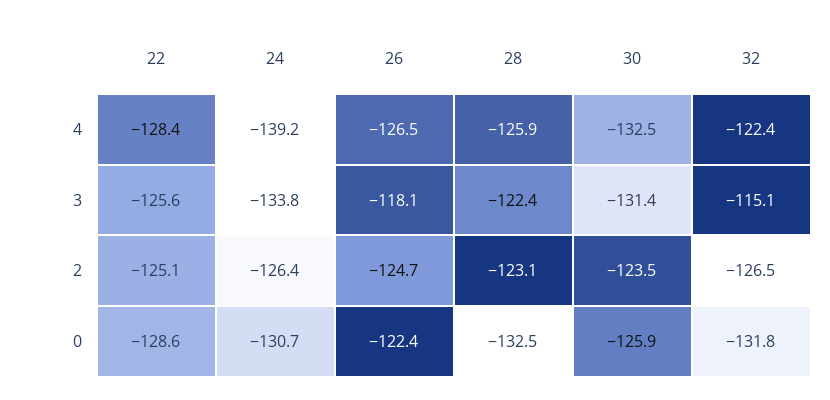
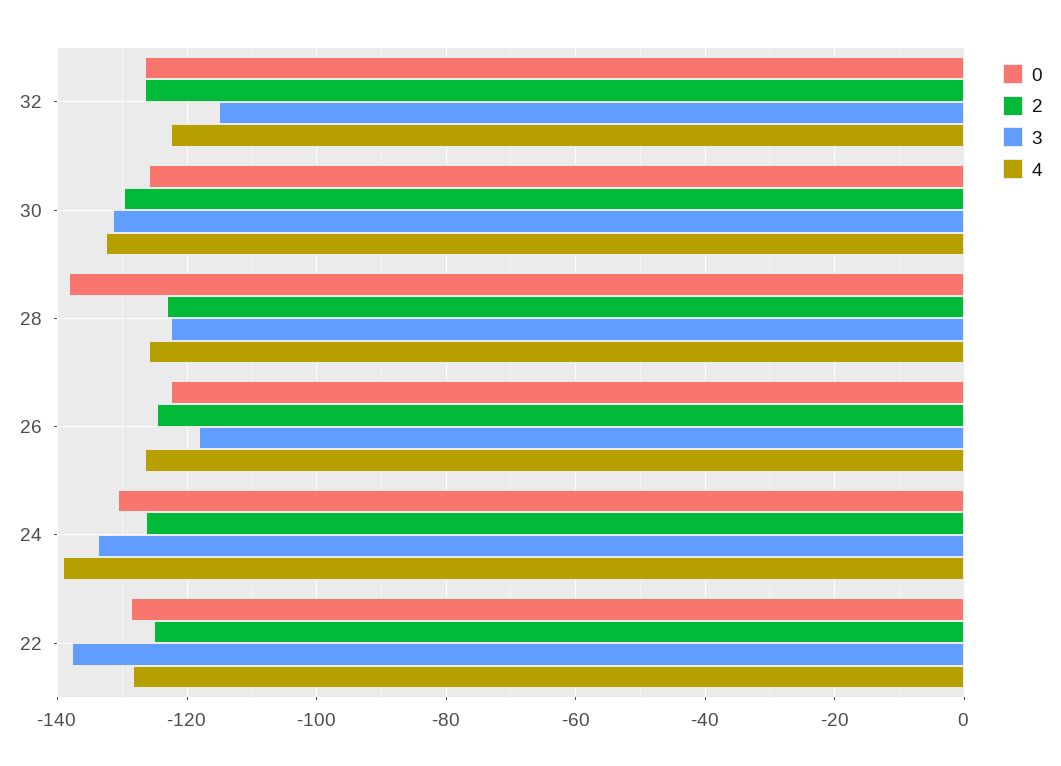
  {
    "4": {
      "22": -128.4,
      "24": -139.2,
      "26": -126.5,
      "28": -125.9,
      "30": -132.5,
      "32": -122.4
    },
    "3": {
-     "22": -125.6,
+     "22": -138,
      "24": -133.8,
      "26": -118.1,
      "28": -122.4,
      "30": -131.4,
      "32": -115.1
    },
    "2": {
      "22": -125.1,
      "24": -126.4,
      "26": -124.7,
      "28": -123.1,
-     "30": -123.5,
+     "30": -130,
      "32": -126.5
    },
    "0": {
      "22": -128.6,
      "24": -130.7,
      "26": -122.4,
-     "28": -132.5,
+     "28": -138,
      "30": -125.9,
-     "32": -131.8
+     "32": -126
    }
  }

